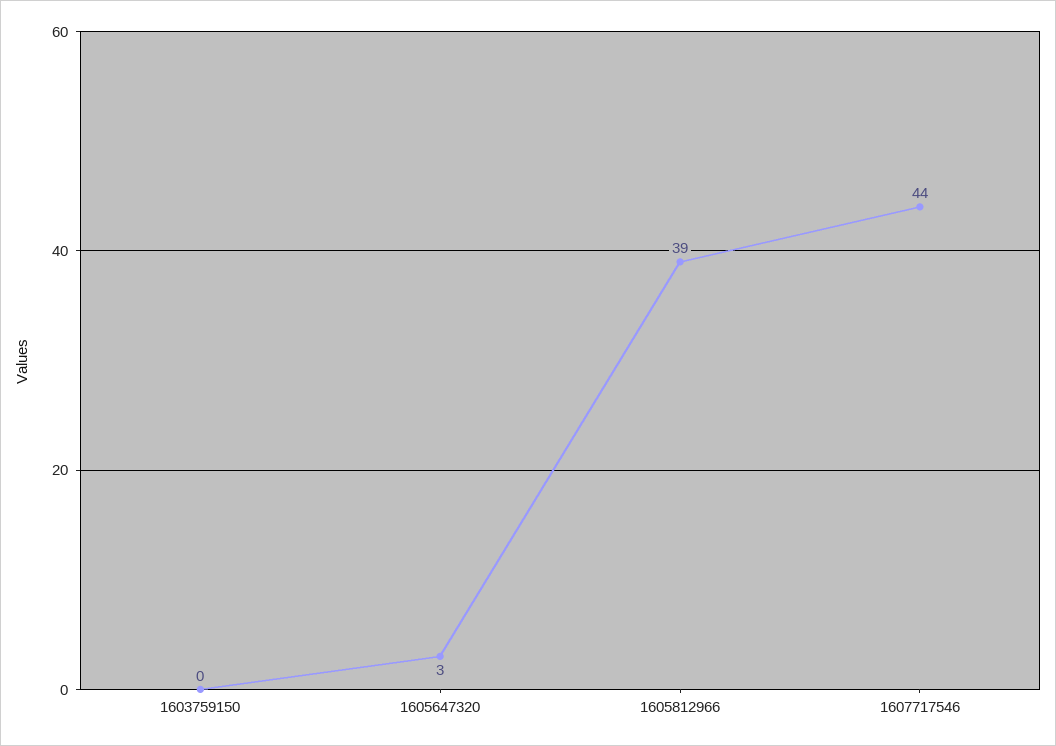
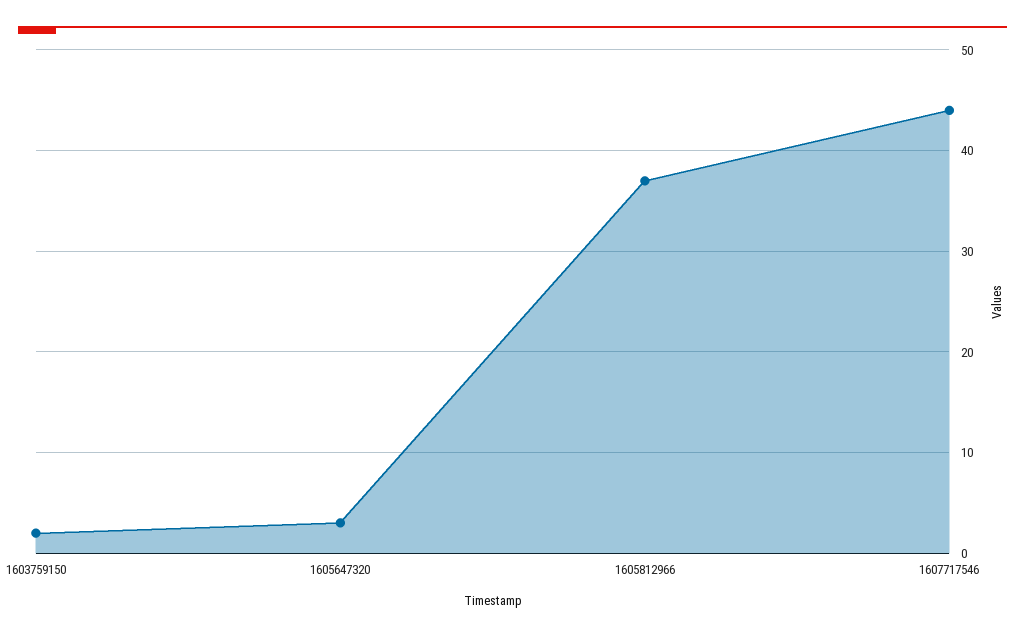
  {
-   "1603759150": 0,
+   "1603759150": 2,
    "1605647320": 3,
-   "1605812966": 39,
+   "1605812966": 37,
    "1607717546": 44
  }

